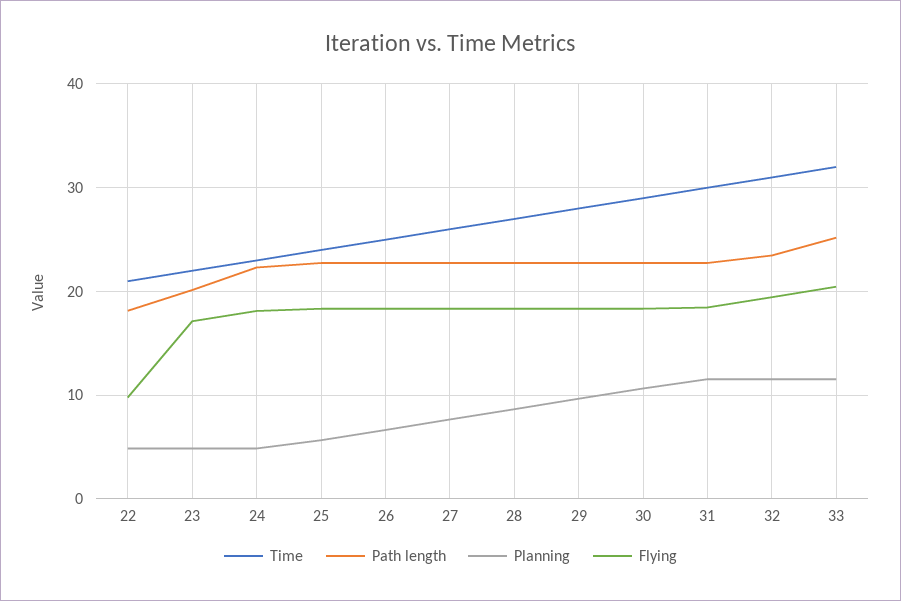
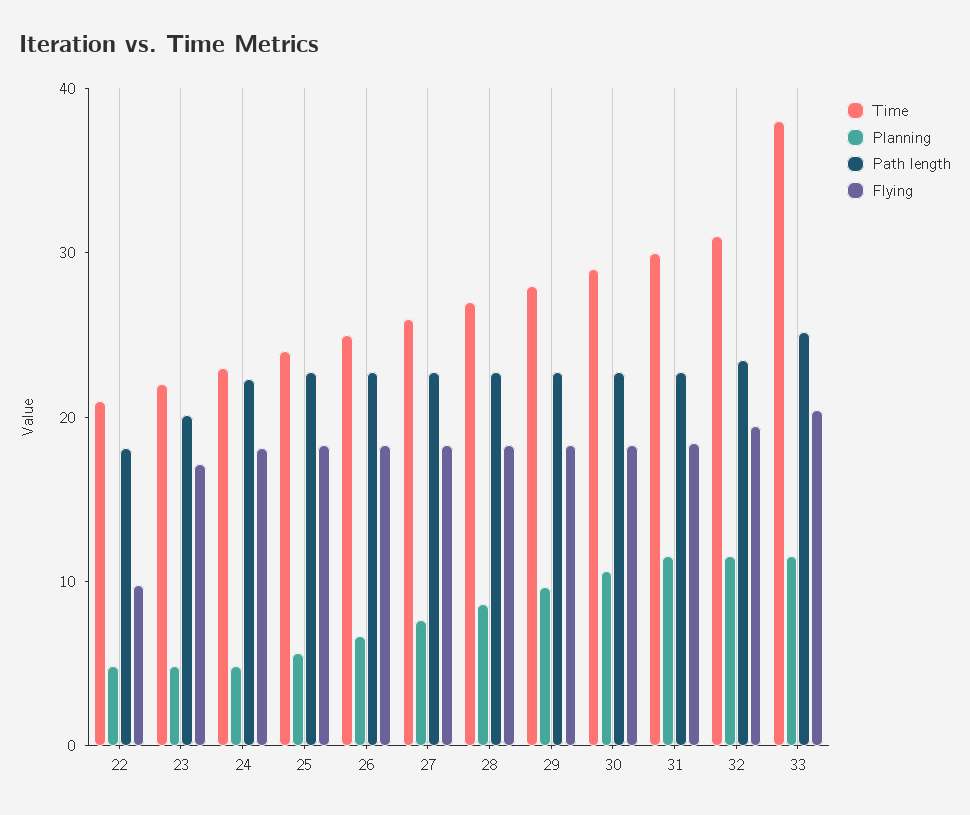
  {
    "Time": {
      "22": 21,
      "23": 22,
      "24": 23,
      "25": 24,
      "26": 25,
      "27": 26,
      "28": 27,
      "29": 28,
      "30": 29,
      "31": 30,
      "32": 31,
-     "33": 32
+     "33": 38
    },
    "Path length": {
      "22": 18,
      "23": 20,
      "24": 22,
      "25": 23,
      "26": 23,
      "27": 23,
      "28": 23,
      "29": 23,
      "30": 23,
      "31": 23,
      "32": 23,
      "33": 25
    },
    "Planning": {
      "22": 5,
      "23": 5,
      "24": 5,
      "25": 6,
      "26": 7,
      "27": 8,
      "28": 9,
      "29": 10,
      "30": 11,
      "31": 12,
      "32": 12,
      "33": 12
    },
    "Flying": {
      "22": 10,
      "23": 17,
      "24": 18,
      "25": 18,
      "26": 18,
      "27": 18,
      "28": 18,
      "29": 18,
      "30": 18,
      "31": 18,
      "32": 19,
      "33": 20
    }
  }

